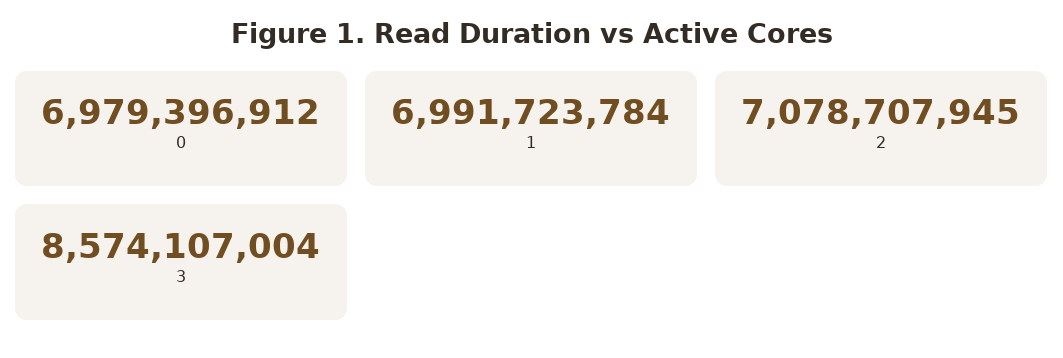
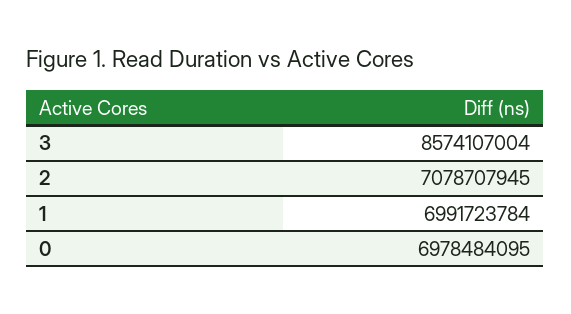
  {
-   "0": 6979396912,
+   "0": 6978484095,
    "1": 6991723784,
    "2": 7078707945,
    "3": 8574107004
  }

